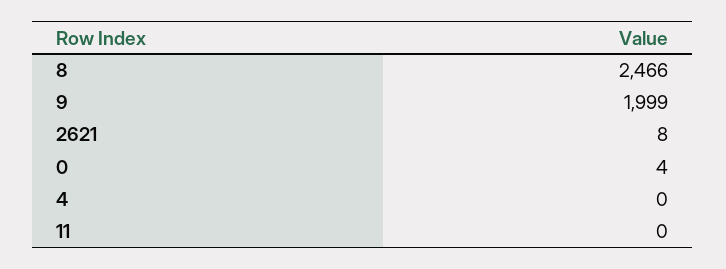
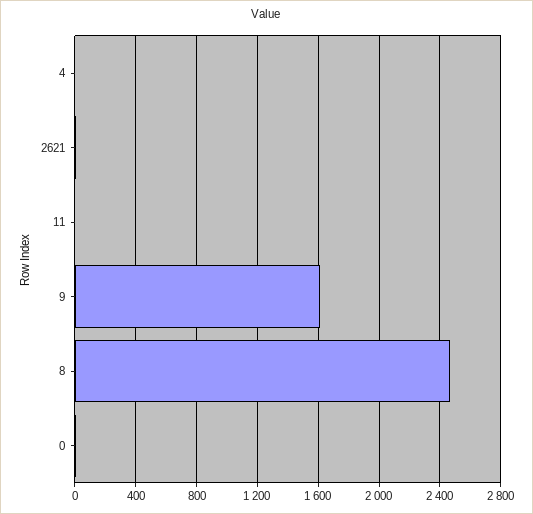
  {
    "8": 2466,
-   "9": 1999,
+   "9": 1600,
    "2621": 8,
    "0": 4,
    "4": 0,
    "11": 0
  }

